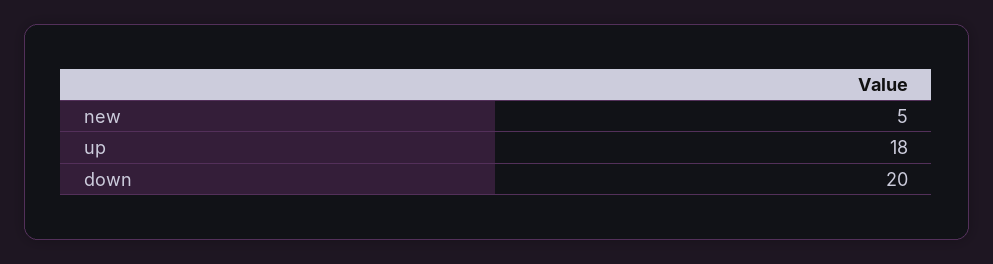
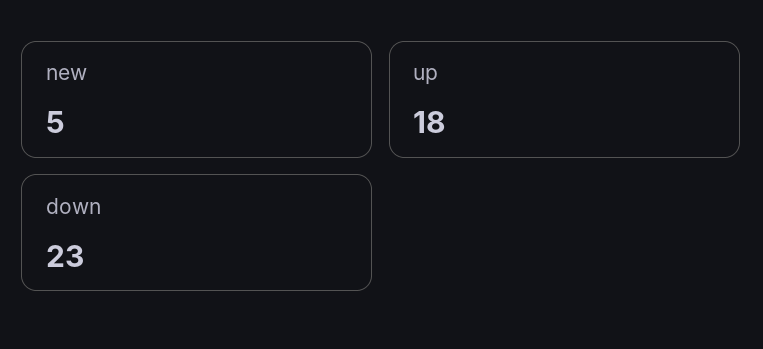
  {
    "new": 5,
    "up": 18,
-   "down": 20
+   "down": 23
  }

